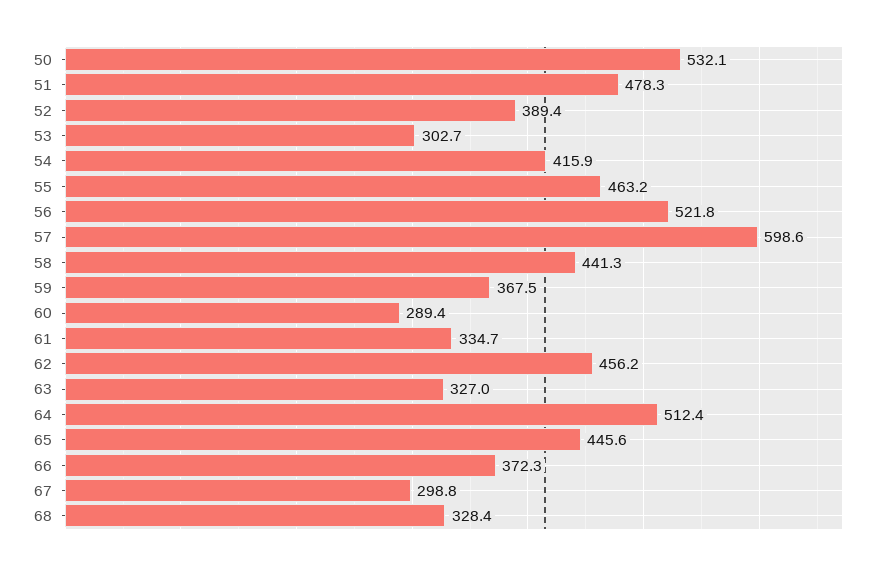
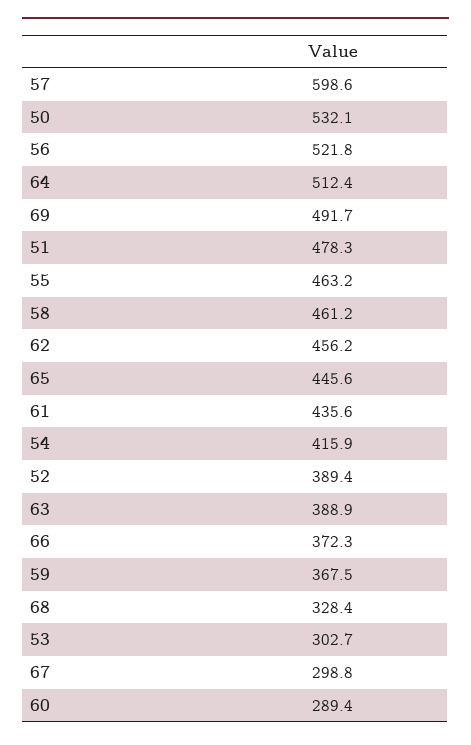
  {
    "50": 532.1,
    "51": 478.3,
    "52": 389.4,
    "53": 302.7,
    "54": 415.9,
    "55": 463.2,
    "56": 521.8,
    "57": 598.6,
-   "58": 441.3,
+   "58": 461.2,
    "59": 367.5,
    "60": 289.4,
-   "61": 334.7,
+   "61": 435.6,
    "62": 456.2,
-   "63": 327,
+   "63": 388.9,
    "64": 512.4,
    "65": 445.6,
    "66": 372.3,
    "67": 298.8,
-   "68": 328.4
+   "68": 328.4,
+   "69": 491.7
  }

